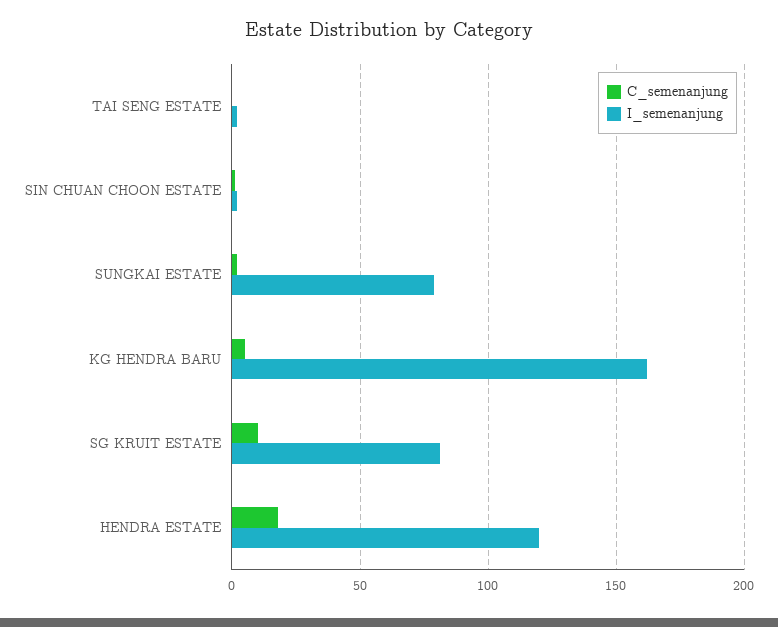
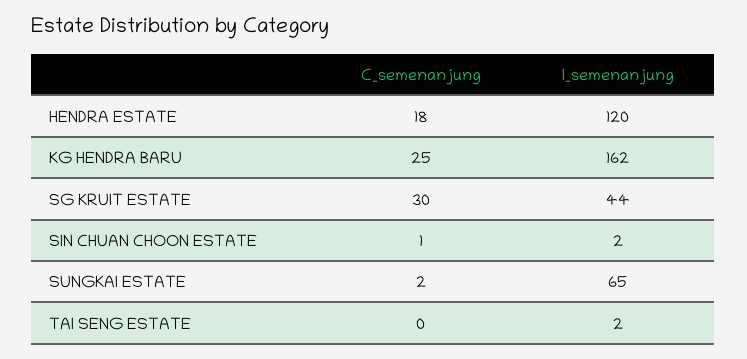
  {
    "C_semenanjung": {
      "TAI SENG ESTATE": 0,
      "SIN CHUAN CHOON ESTATE": 1,
      "SUNGKAI ESTATE": 2,
-     "KG HENDRA BARU": 5,
+     "KG HENDRA BARU": 25,
-     "SG KRUIT ESTATE": 10,
+     "SG KRUIT ESTATE": 30,
      "HENDRA ESTATE": 18
    },
    "I_semenanjung": {
      "TAI SENG ESTATE": 2,
      "SIN CHUAN CHOON ESTATE": 2,
-     "SUNGKAI ESTATE": 80,
+     "SUNGKAI ESTATE": 65,
      "KG HENDRA BARU": 162,
-     "SG KRUIT ESTATE": 80,
+     "SG KRUIT ESTATE": 44,
      "HENDRA ESTATE": 120
    }
  }

